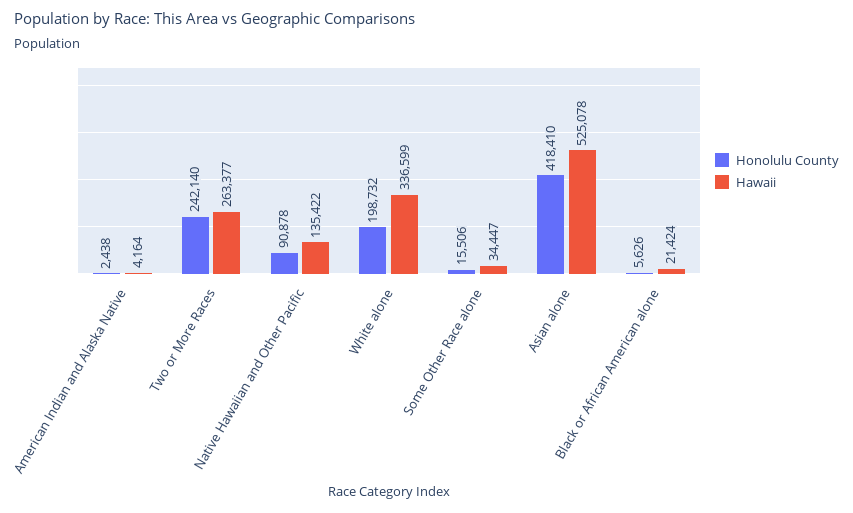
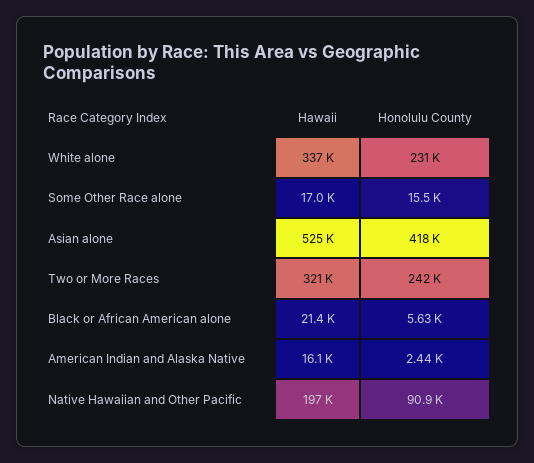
  {
    "Honolulu County": {
      "American Indian and Alaska Native": 2438,
      "Two or More Races": 242140,
      "Native Hawaiian and Other Pacific": 90878,
-     "White alone": 198732,
+     "White alone": 231000,
      "Some Other Race alone": 15506,
      "Asian alone": 418410,
      "Black or African American alone": 5626
    },
    "Hawaii": {
-     "American Indian and Alaska Native": 4164,
+     "American Indian and Alaska Native": 16100,
-     "Two or More Races": 263377,
+     "Two or More Races": 321000,
-     "Native Hawaiian and Other Pacific": 135422,
+     "Native Hawaiian and Other Pacific": 197000,
      "White alone": 336599,
-     "Some Other Race alone": 34447,
+     "Some Other Race alone": 17000,
      "Asian alone": 525078,
      "Black or African American alone": 21424
    }
  }

